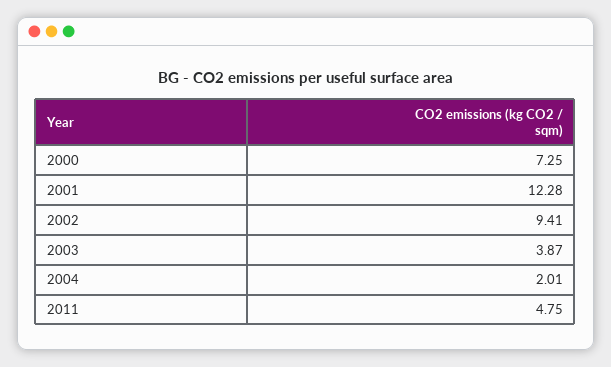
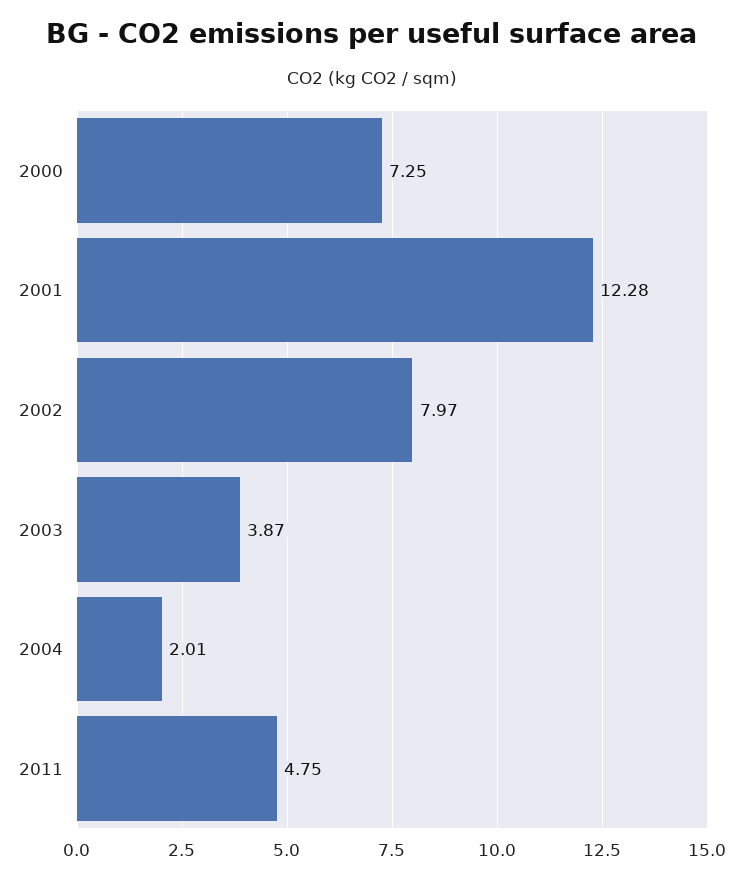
  {
    "2000": 7.25,
    "2001": 12.28,
-   "2002": 9.41,
+   "2002": 7.97,
    "2003": 3.87,
    "2004": 2.01,
    "2011": 4.75
  }

